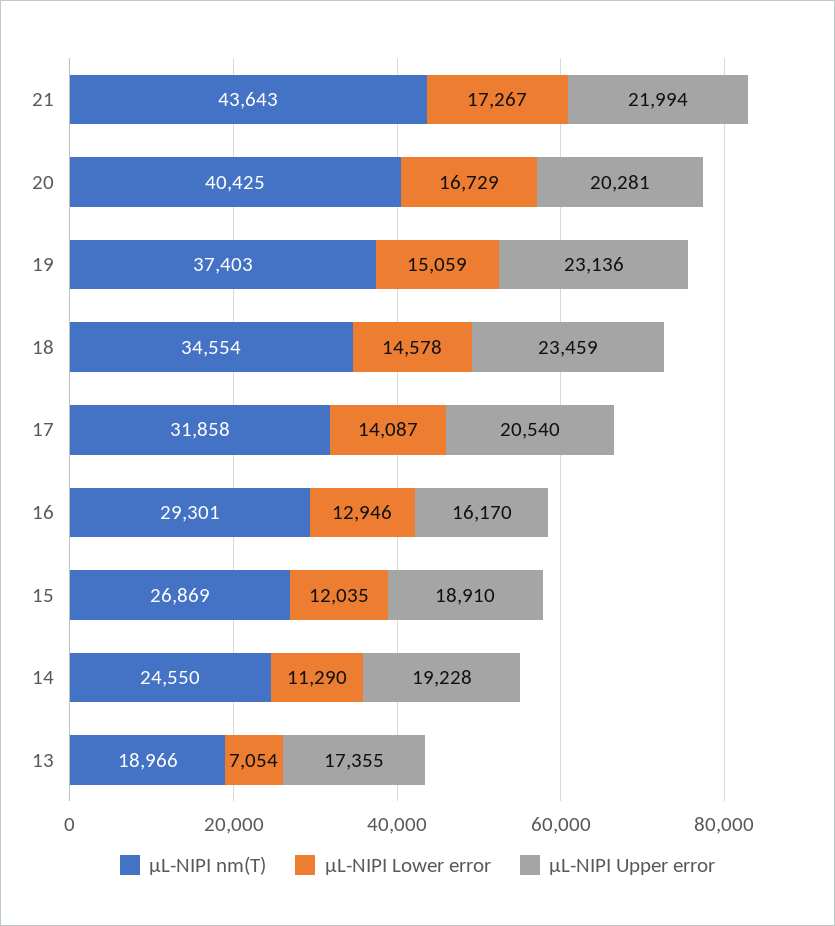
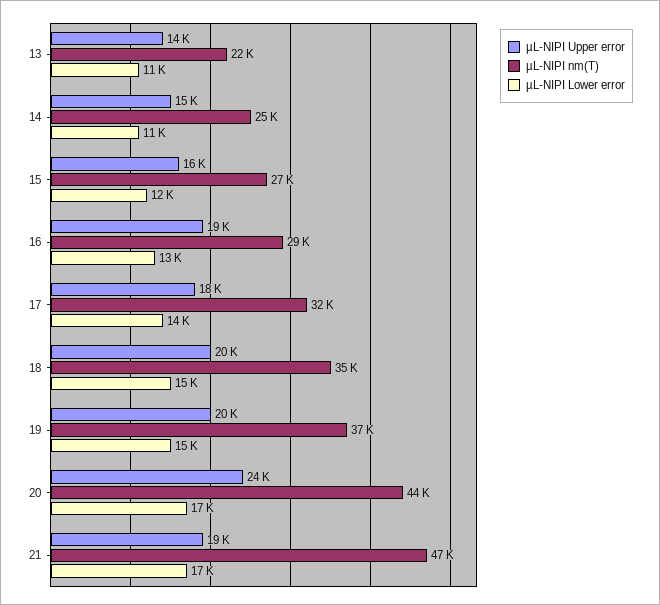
  {
    "µL-NIPI nm(T)": {
-     "21": 43643,
+     "21": 47000,
-     "20": 40425,
+     "20": 44000,
      "19": 37403,
      "18": 34554,
      "17": 31858,
      "16": 29301,
      "15": 26869,
      "14": 24550,
-     "13": 18966
+     "13": 22000
    },
    "µL-NIPI Lower error": {
      "21": 17267,
      "20": 16729,
      "19": 15059,
      "18": 14578,
      "17": 14087,
      "16": 12946,
      "15": 12035,
      "14": 11290,
-     "13": 7054
+     "13": 11000
    },
    "µL-NIPI Upper error": {
-     "21": 21994,
+     "21": 19000,
-     "20": 20281,
+     "20": 24000,
-     "19": 23136,
+     "19": 20000,
-     "18": 23459,
+     "18": 20000,
-     "17": 20540,
+     "17": 18000,
-     "16": 16170,
+     "16": 19000,
-     "15": 18910,
+     "15": 16000,
-     "14": 19228,
+     "14": 15000,
-     "13": 17355
+     "13": 14000
    }
  }

